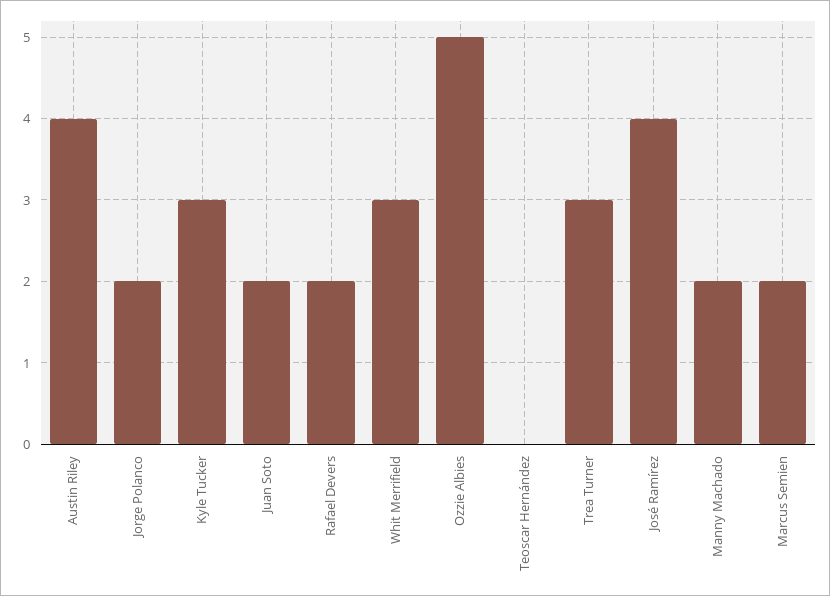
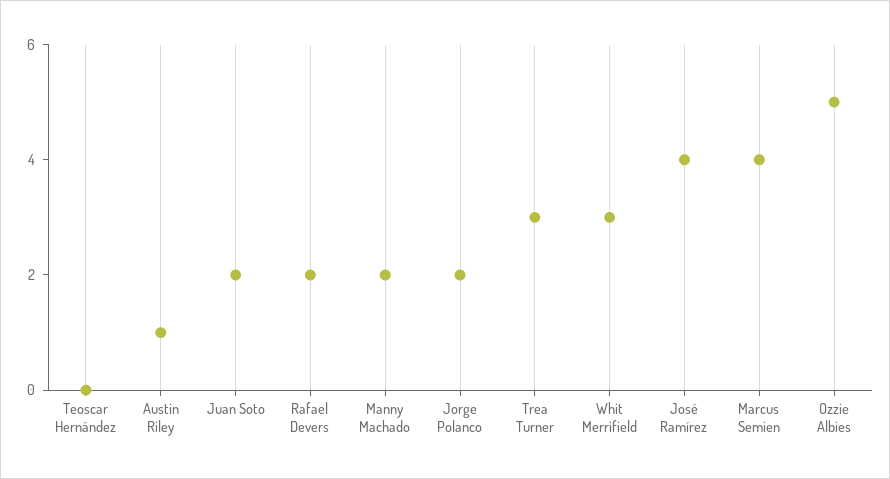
  {
-   "Austin Riley": 4,
+   "Austin Riley": 1,
    "Jorge Polanco": 2,
-   "Kyle Tucker": 3,
    "Juan Soto": 2,
    "Rafael Devers": 2,
    "Whit Merrifield": 3,
    "Ozzie Albies": 5,
    "Teoscar Hernández": 0,
    "Trea Turner": 3,
    "José Ramírez": 4,
    "Manny Machado": 2,
-   "Marcus Semien": 2
+   "Marcus Semien": 4
  }

